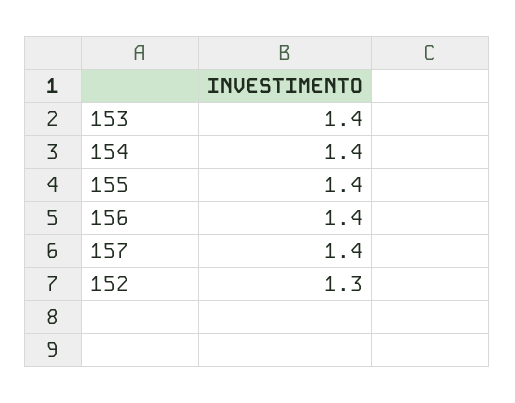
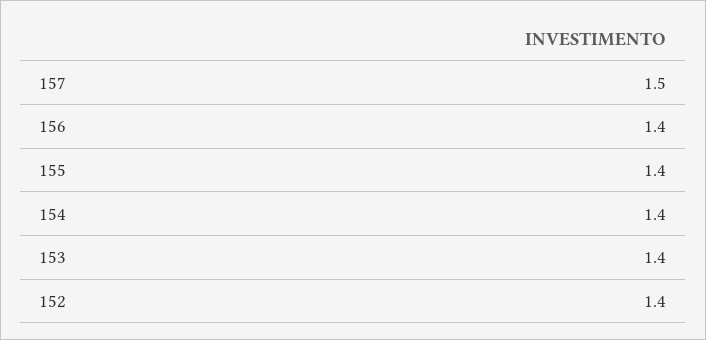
  {
    "153": 1.4,
    "154": 1.4,
    "155": 1.4,
    "156": 1.4,
-   "157": 1.4,
+   "157": 1.5,
-   "152": 1.3
+   "152": 1.4
  }

